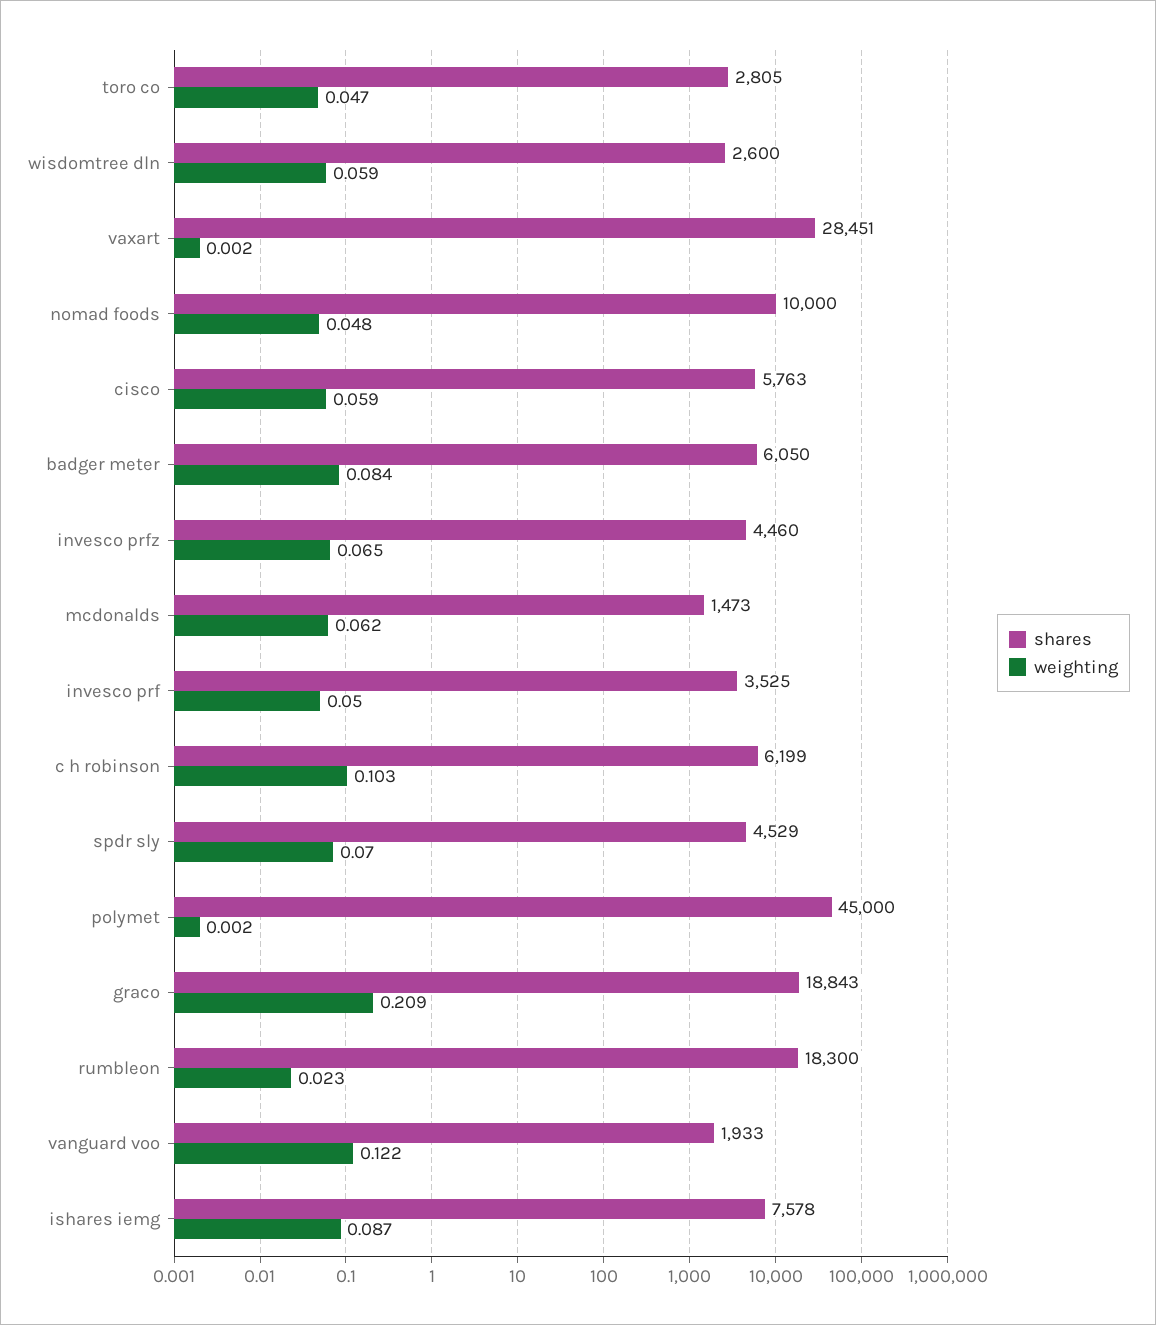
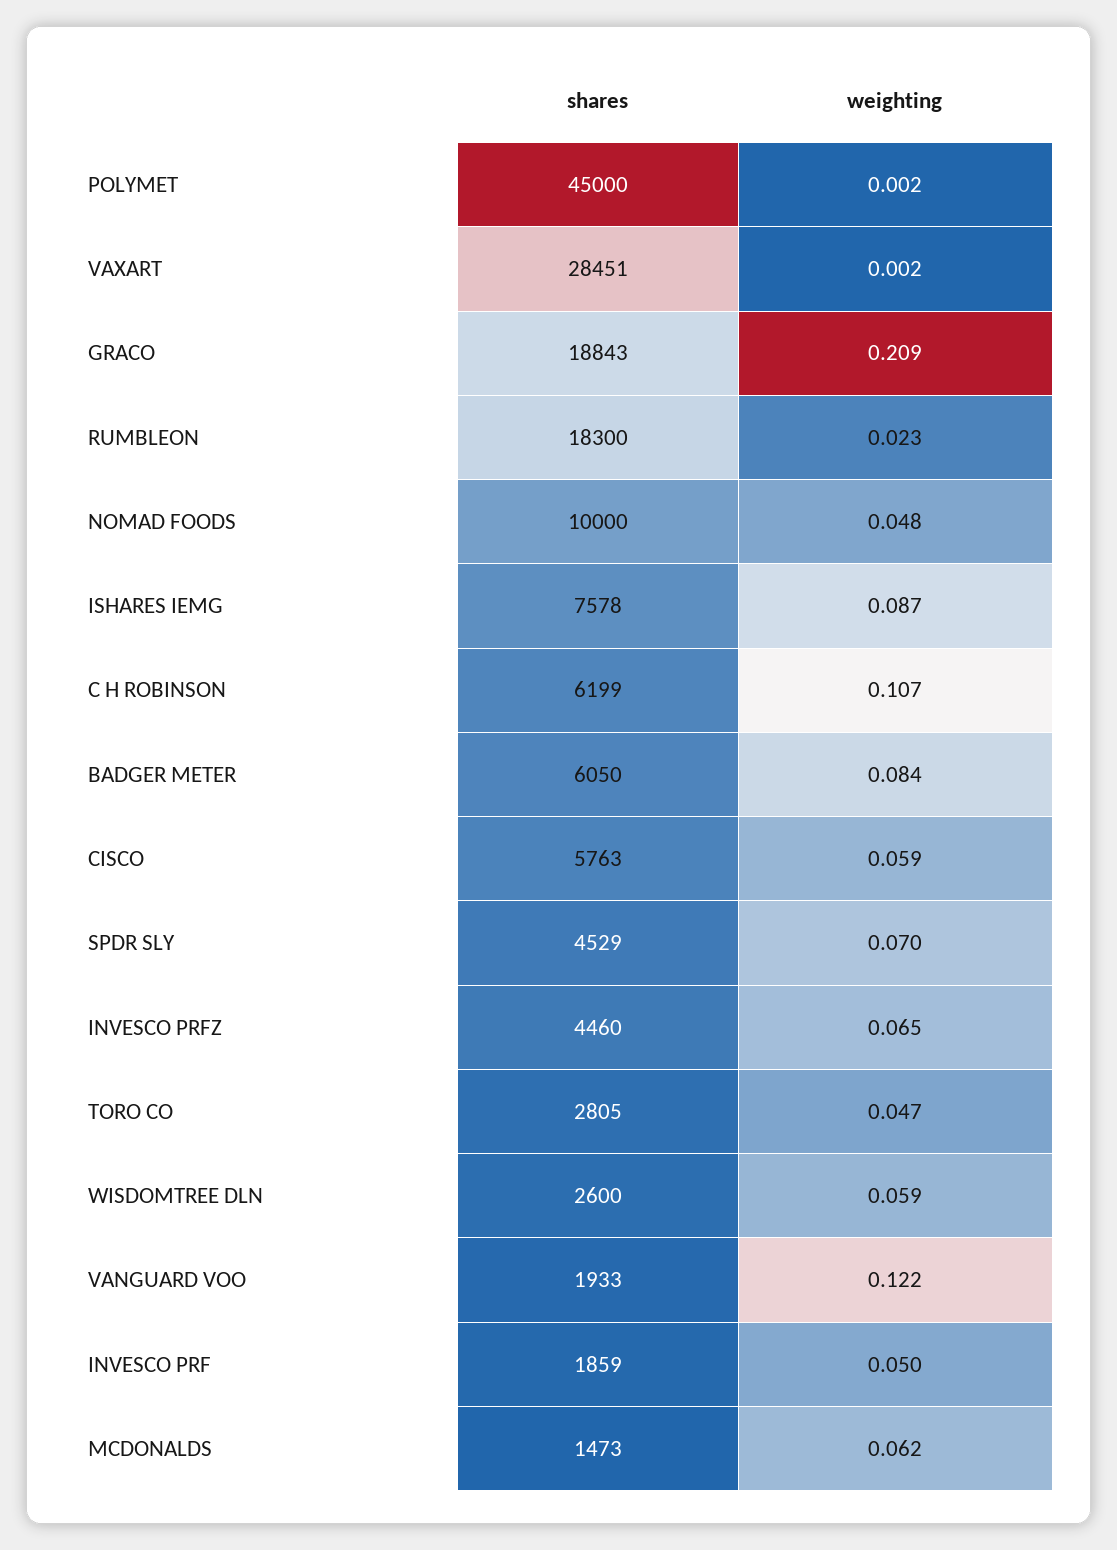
  {
    "shares": {
      "toro co": 2805,
      "wisdomtree dln": 2600,
      "vaxart": 28451,
      "nomad foods": 10000,
      "cisco": 5763,
      "badger meter": 6050,
      "invesco prfz": 4460,
      "mcdonalds": 1473,
-     "invesco prf": 3525,
+     "invesco prf": 1859,
      "c h robinson": 6199,
      "spdr sly": 4529,
      "polymet": 45000,
      "graco": 18843,
      "rumbleon": 18300,
      "vanguard voo": 1933,
      "ishares iemg": 7578
    },
    "weighting": {
      "toro co": 0.047,
      "wisdomtree dln": 0.059,
      "vaxart": 0.002,
      "nomad foods": 0.048,
      "cisco": 0.059,
      "badger meter": 0.084,
      "invesco prfz": 0.065,
      "mcdonalds": 0.062,
      "invesco prf": 0.05,
-     "c h robinson": 0.103,
+     "c h robinson": 0.107,
      "spdr sly": 0.07,
      "polymet": 0.002,
      "graco": 0.209,
      "rumbleon": 0.023,
      "vanguard voo": 0.122,
      "ishares iemg": 0.087
    }
  }

